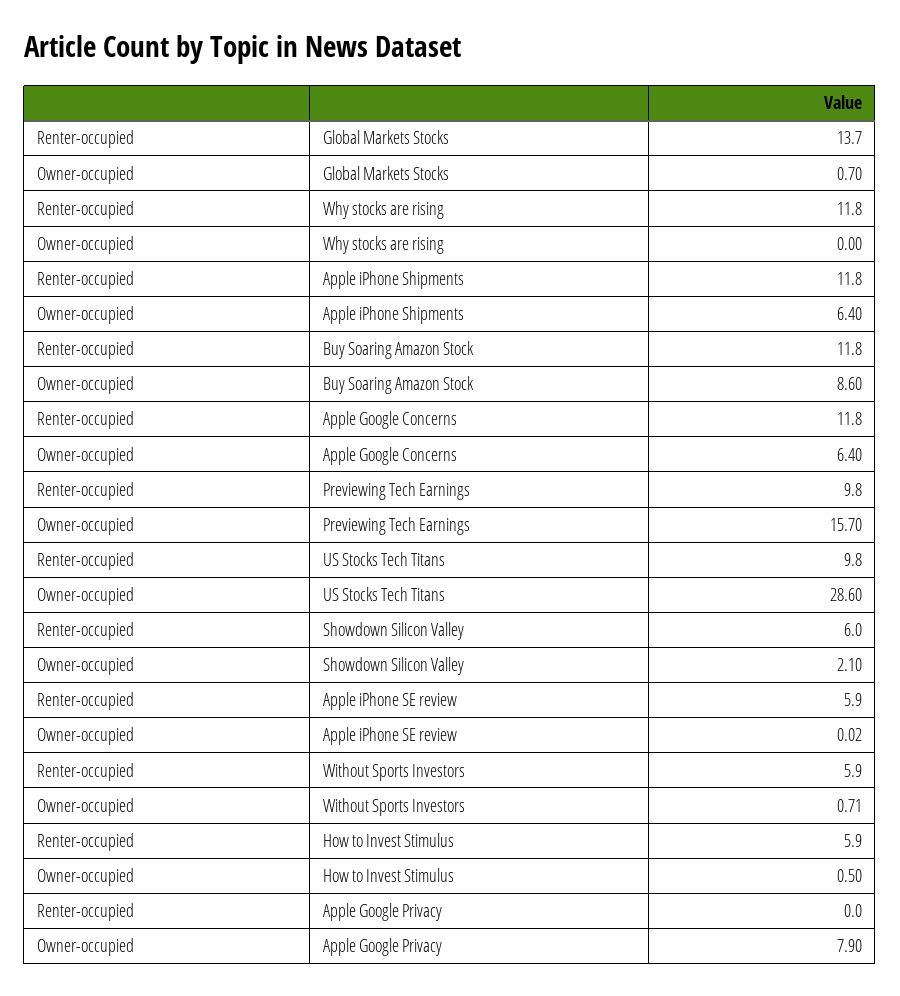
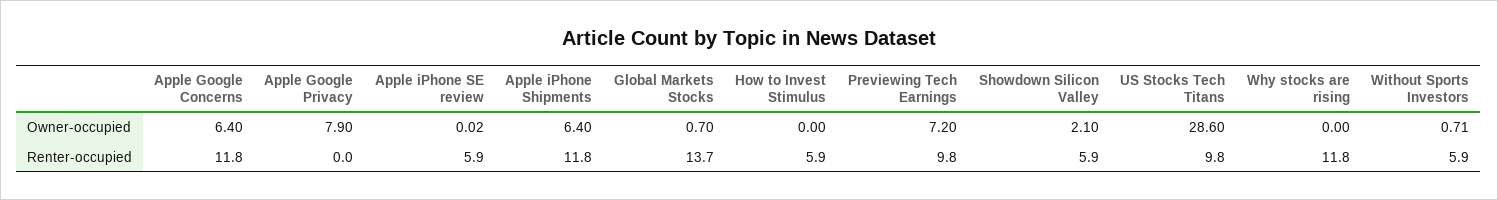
  {
    "Renter-occupied": {
      "Global Markets Stocks": 13.7,
      "Why stocks are rising": 11.8,
      "Apple iPhone Shipments": 11.8,
-     "Buy Soaring Amazon Stock": 11.8,
      "Apple Google Concerns": 11.8,
      "Previewing Tech Earnings": 9.8,
      "US Stocks Tech Titans": 9.8,
-     "Showdown Silicon Valley": 6,
+     "Showdown Silicon Valley": 5.9,
      "Apple iPhone SE review": 5.9,
      "Without Sports Investors": 5.9,
      "How to Invest Stimulus": 5.9,
      "Apple Google Privacy": 0
    },
    "Owner-occupied": {
      "Global Markets Stocks": 0.7,
      "Why stocks are rising": 0,
      "Apple iPhone Shipments": 6.4,
-     "Buy Soaring Amazon Stock": 8.6,
      "Apple Google Concerns": 6.4,
-     "Previewing Tech Earnings": 15.7,
+     "Previewing Tech Earnings": 7.2,
      "US Stocks Tech Titans": 28.6,
      "Showdown Silicon Valley": 2.1,
      "Apple iPhone SE review": 0.02,
      "Without Sports Investors": 0.71,
-     "How to Invest Stimulus": 0.5,
+     "How to Invest Stimulus": 0,
      "Apple Google Privacy": 7.9
    }
  }

